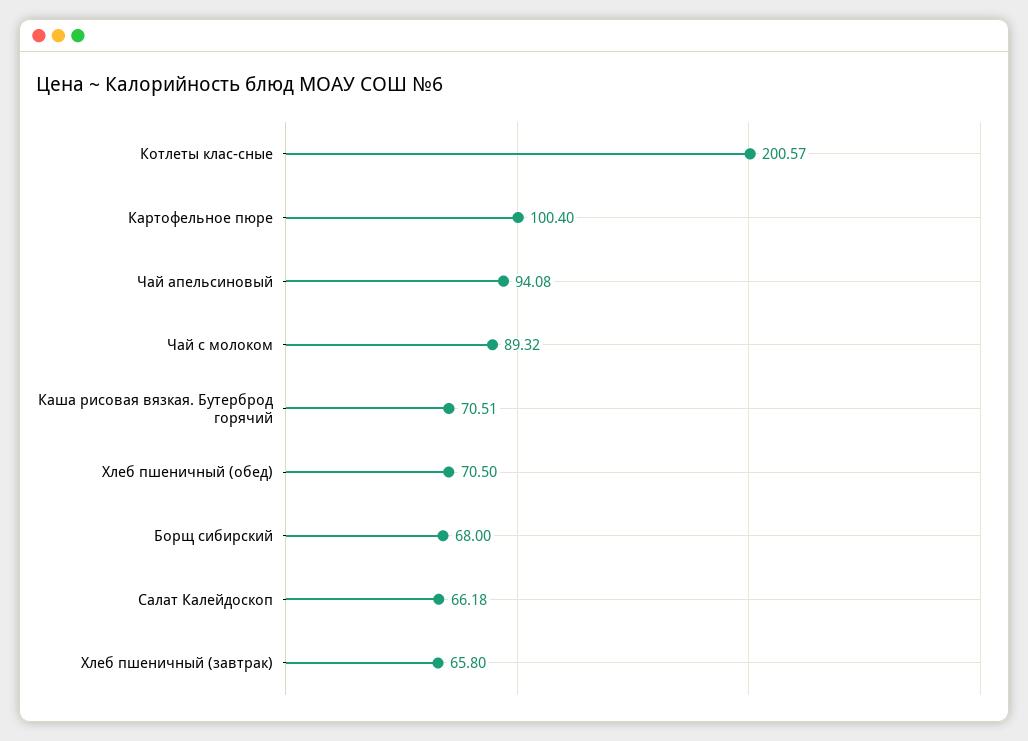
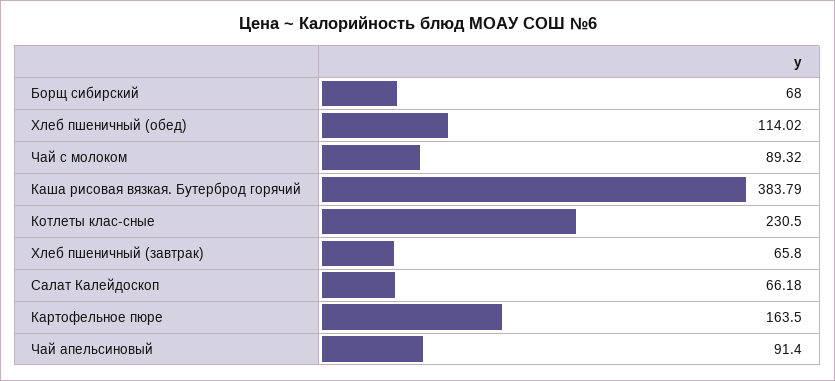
  {
-   "Котлеты клас-сные": 200.57,
+   "Котлеты клас-сные": 230.5,
-   "Картофельное пюре": 100.4,
+   "Картофельное пюре": 163.5,
-   "Чай апельсиновый": 94.08,
+   "Чай апельсиновый": 91.4,
    "Чай с молоком": 89.32,
-   "Каша рисовая вязкая. Бутерброд горячий": 70.51,
+   "Каша рисовая вязкая. Бутерброд горячий": 383.79,
-   "Хлеб пшеничный (обед)": 70.5,
+   "Хлеб пшеничный (обед)": 114.02,
    "Борщ сибирский": 68,
    "Салат Калейдоскоп": 66.18,
    "Хлеб пшеничный (завтрак)": 65.8
  }

